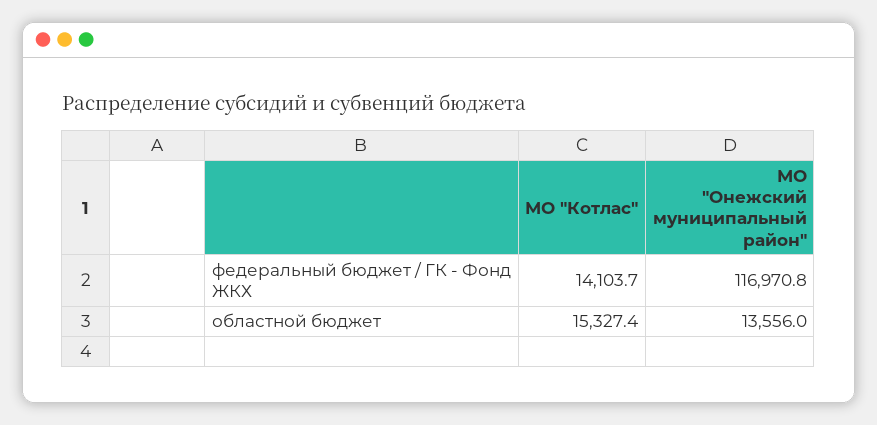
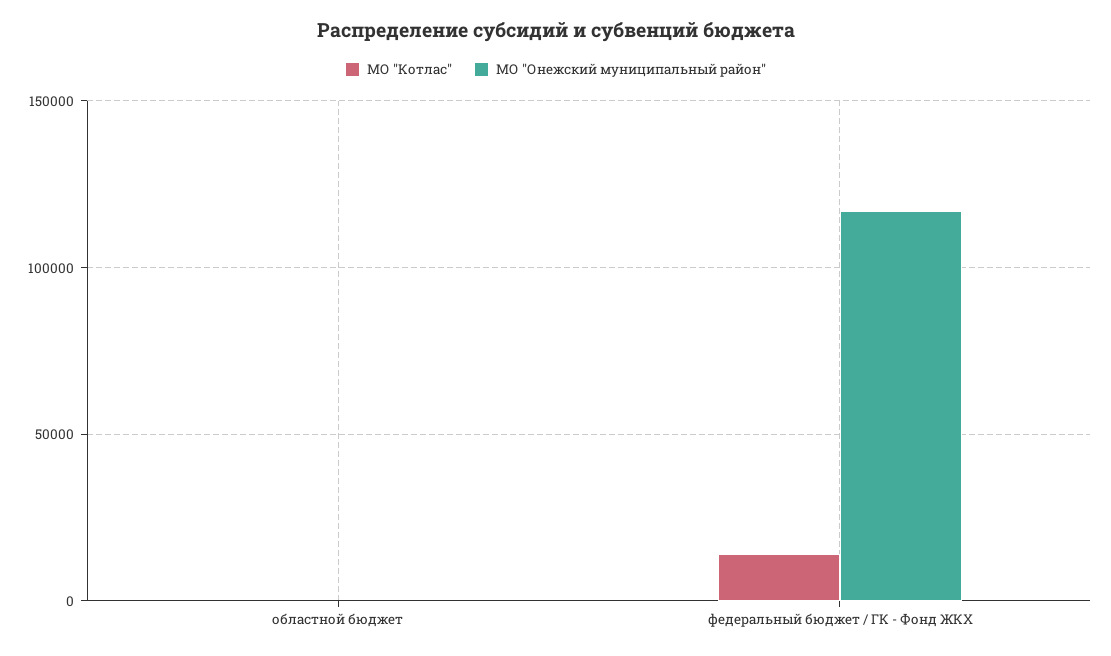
  {
    "МО \"Котлас\"": {
      "федеральный бюджет / ГК - Фонд ЖКХ": 14103.7,
-     "областной бюджет": 15327.4
+     "областной бюджет": 0
    },
    "МО \"Онежский муниципальный район\"": {
      "федеральный бюджет / ГК - Фонд ЖКХ": 116970.8,
-     "областной бюджет": 13556
+     "областной бюджет": 0
    }
  }

